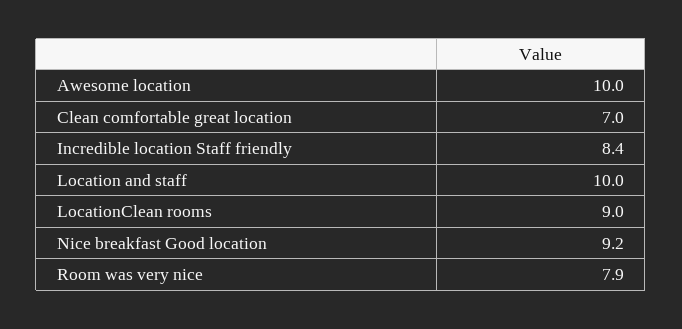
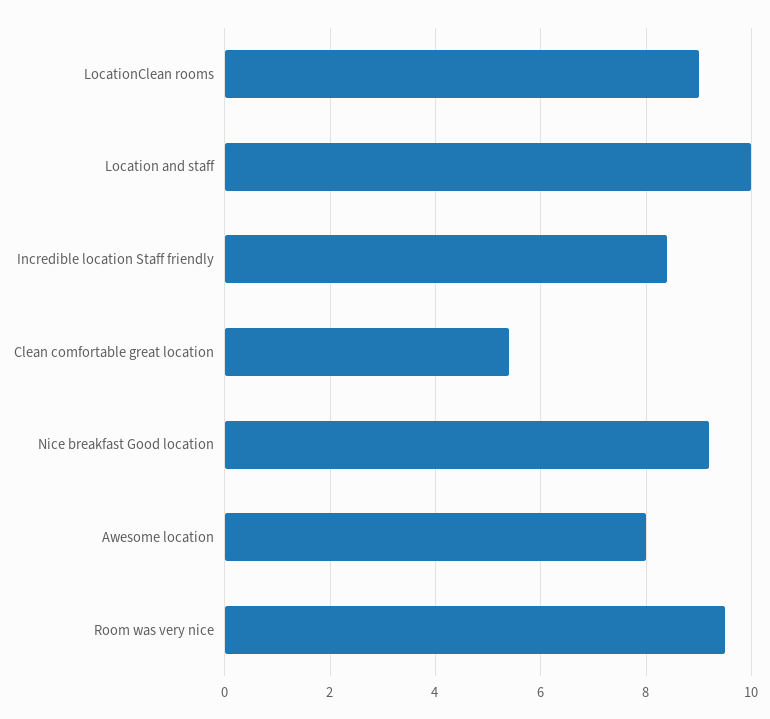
  {
-   "Awesome location": 10,
+   "Awesome location": 8,
-   "Clean comfortable great location": 7,
+   "Clean comfortable great location": 5.5,
    "Incredible location Staff friendly": 8.4,
    "Location and staff": 10,
    "LocationClean rooms": 9,
    "Nice breakfast Good location": 9.2,
-   "Room was very nice": 7.9
+   "Room was very nice": 9.5
  }

